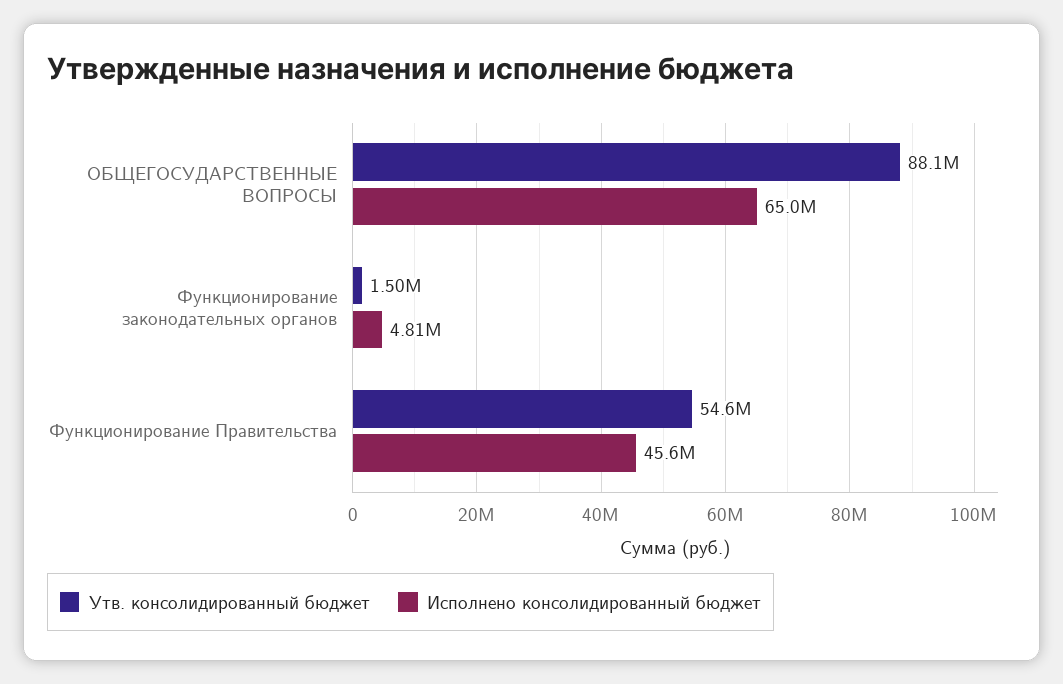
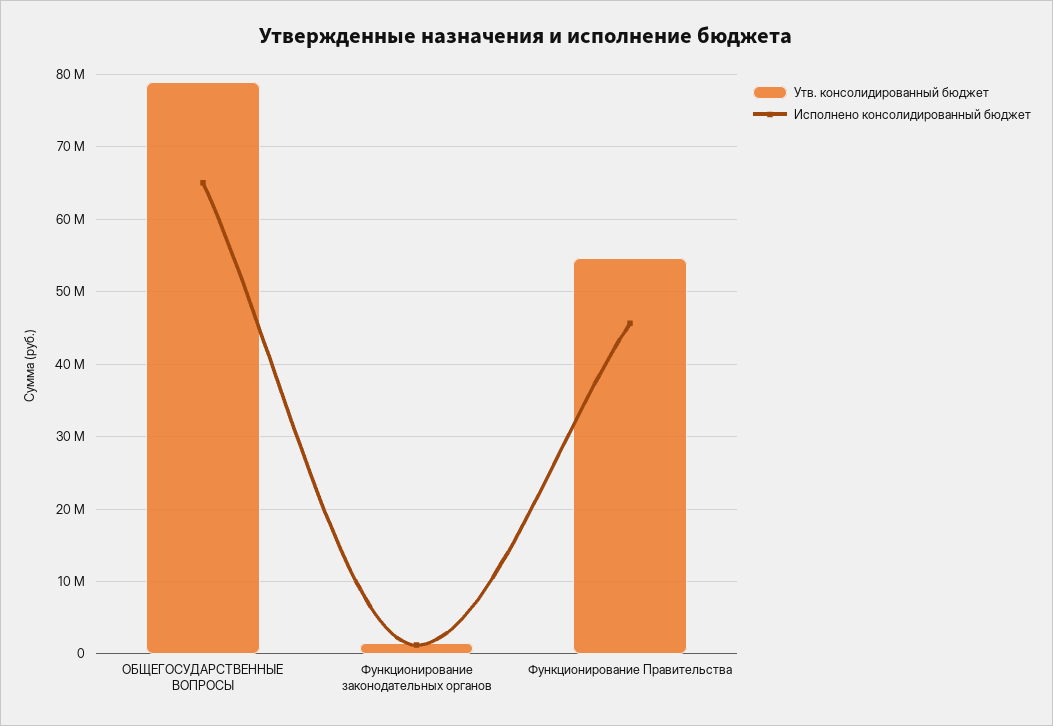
  {
    "Утв. консолидированный бюджет": {
-     "ОБЩЕГОСУДАРСТВЕННЫЕ ВОПРОСЫ": 88100000,
+     "ОБЩЕГОСУДАРСТВЕННЫЕ ВОПРОСЫ": 79000000,
      "Функционирование законодательных органов": 1500000,
      "Функционирование Правительства": 54600000
    },
    "Исполнено консолидированный бюджет": {
      "ОБЩЕГОСУДАРСТВЕННЫЕ ВОПРОСЫ": 65000000,
-     "Функционирование законодательных органов": 4810000,
+     "Функционирование законодательных органов": 1000000,
      "Функционирование Правительства": 45600000
    }
  }

